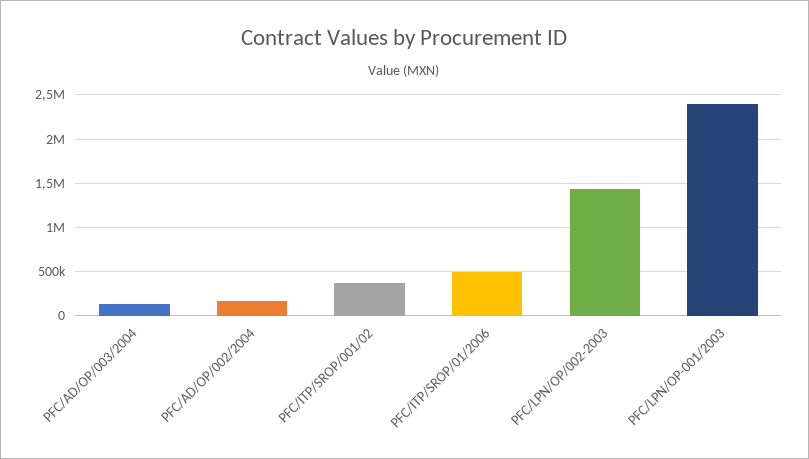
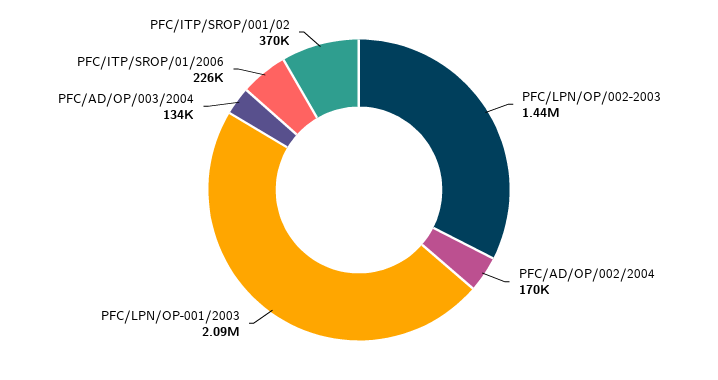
  {
    "PFC/AD/OP/003/2004": 134000,
    "PFC/AD/OP/002/2004": 170000,
    "PFC/ITP/SROP/001/02": 370000,
-   "PFC/ITP/SROP/01/2006": 500000,
+   "PFC/ITP/SROP/01/2006": 226000,
    "PFC/LPN/OP/002-2003": 1440000,
-   "PFC/LPN/OP-001/2003": 2400000
+   "PFC/LPN/OP-001/2003": 2090000
  }

